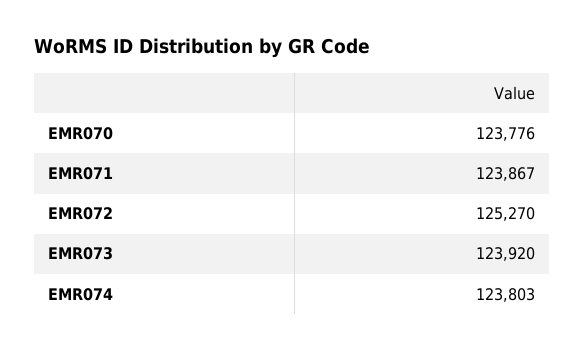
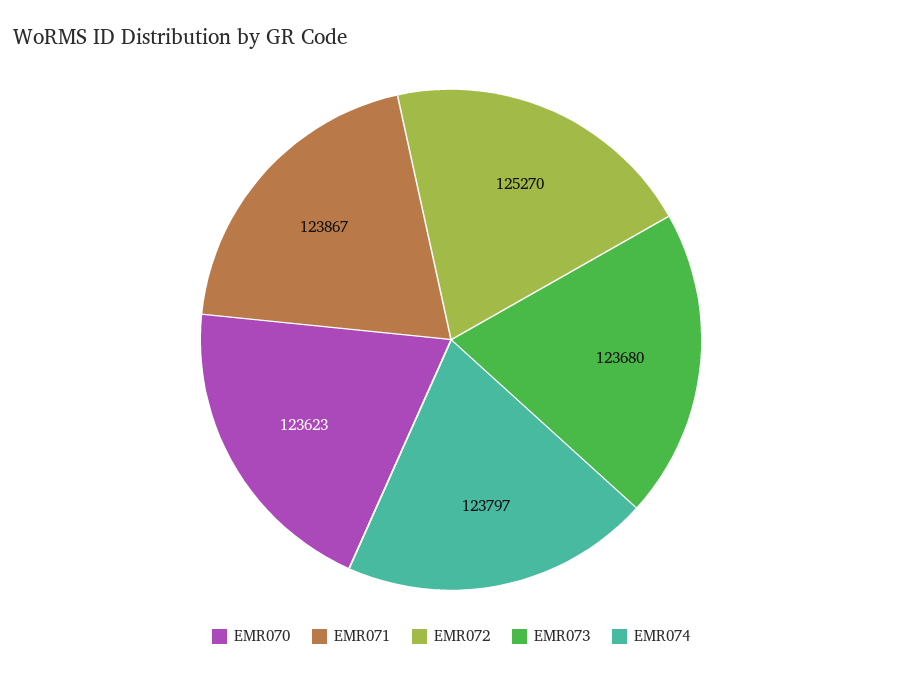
  {
-   "EMR070": 123776,
+   "EMR070": 123623,
    "EMR071": 123867,
    "EMR072": 125270,
-   "EMR073": 123920,
+   "EMR073": 123680,
-   "EMR074": 123803
+   "EMR074": 123797
  }

